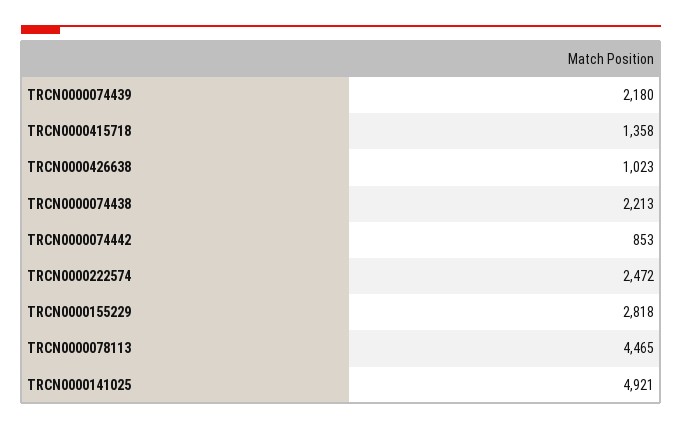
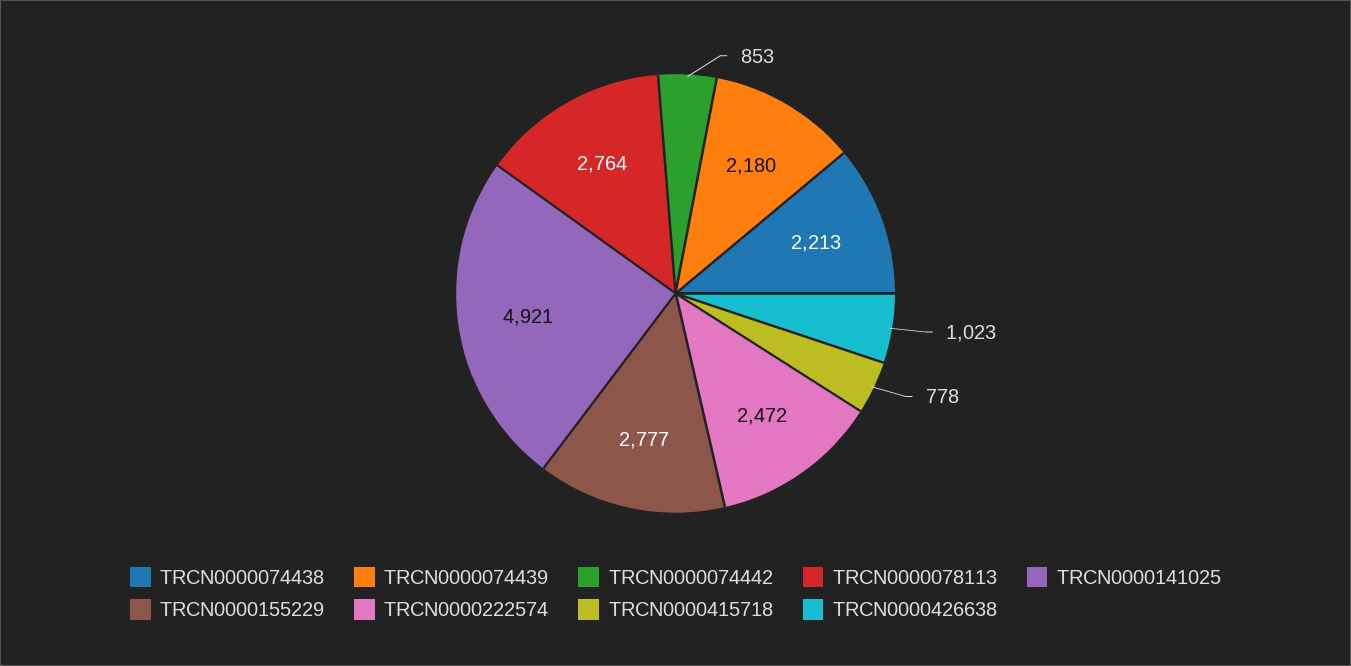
  {
    "TRCN0000074439": 2180,
-   "TRCN0000415718": 1358,
+   "TRCN0000415718": 778,
    "TRCN0000426638": 1023,
    "TRCN0000074438": 2213,
    "TRCN0000074442": 853,
    "TRCN0000222574": 2472,
-   "TRCN0000155229": 2818,
+   "TRCN0000155229": 2777,
-   "TRCN0000078113": 4465,
+   "TRCN0000078113": 2764,
    "TRCN0000141025": 4921
  }

